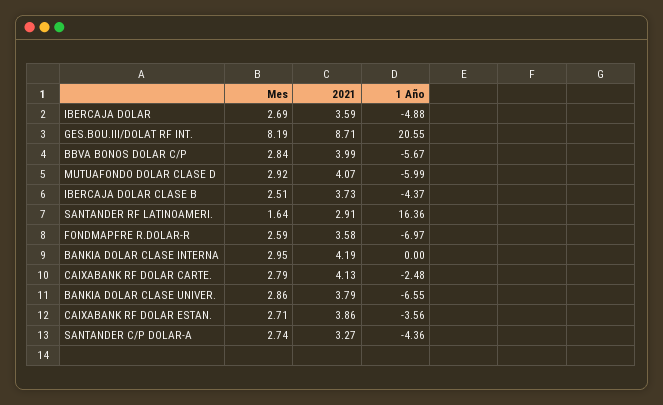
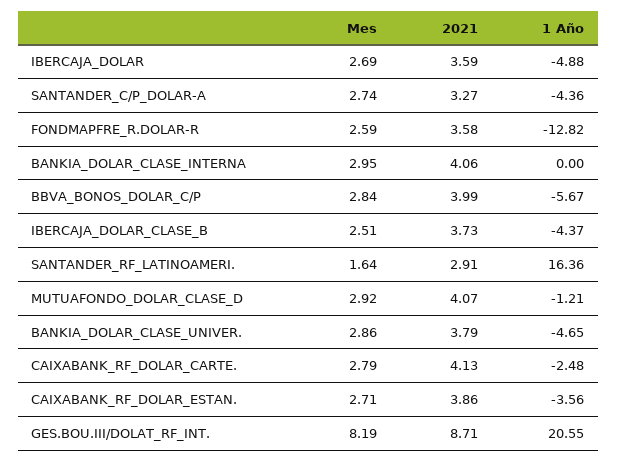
  {
    "Mes": {
      "IBERCAJA DOLAR": 2.69,
      "GES.BOU.III/DOLAT RF INT.": 8.19,
      "BBVA BONOS DOLAR C/P": 2.84,
      "MUTUAFONDO DOLAR CLASE D": 2.92,
      "IBERCAJA DOLAR CLASE B": 2.51,
      "SANTANDER RF LATINOAMERI.": 1.64,
      "FONDMAPFRE R.DOLAR-R": 2.59,
      "BANKIA DOLAR CLASE INTERNA": 2.95,
      "CAIXABANK RF DOLAR CARTE.": 2.79,
      "BANKIA DOLAR CLASE UNIVER.": 2.86,
      "CAIXABANK RF DOLAR ESTAN.": 2.71,
      "SANTANDER C/P DOLAR-A": 2.74
    },
    "2021": {
      "IBERCAJA DOLAR": 3.59,
      "GES.BOU.III/DOLAT RF INT.": 8.71,
      "BBVA BONOS DOLAR C/P": 3.99,
      "MUTUAFONDO DOLAR CLASE D": 4.07,
      "IBERCAJA DOLAR CLASE B": 3.73,
      "SANTANDER RF LATINOAMERI.": 2.91,
      "FONDMAPFRE R.DOLAR-R": 3.58,
-     "BANKIA DOLAR CLASE INTERNA": 4.19,
+     "BANKIA DOLAR CLASE INTERNA": 4.06,
      "CAIXABANK RF DOLAR CARTE.": 4.13,
      "BANKIA DOLAR CLASE UNIVER.": 3.79,
      "CAIXABANK RF DOLAR ESTAN.": 3.86,
      "SANTANDER C/P DOLAR-A": 3.27
    },
    "1 Año": {
      "IBERCAJA DOLAR": -4.88,
      "GES.BOU.III/DOLAT RF INT.": 20.55,
      "BBVA BONOS DOLAR C/P": -5.67,
-     "MUTUAFONDO DOLAR CLASE D": -5.99,
+     "MUTUAFONDO DOLAR CLASE D": -1.21,
      "IBERCAJA DOLAR CLASE B": -4.37,
      "SANTANDER RF LATINOAMERI.": 16.36,
-     "FONDMAPFRE R.DOLAR-R": -6.97,
+     "FONDMAPFRE R.DOLAR-R": -12.82,
      "BANKIA DOLAR CLASE INTERNA": 0,
      "CAIXABANK RF DOLAR CARTE.": -2.48,
-     "BANKIA DOLAR CLASE UNIVER.": -6.55,
+     "BANKIA DOLAR CLASE UNIVER.": -4.65,
      "CAIXABANK RF DOLAR ESTAN.": -3.56,
      "SANTANDER C/P DOLAR-A": -4.36
    }
  }

